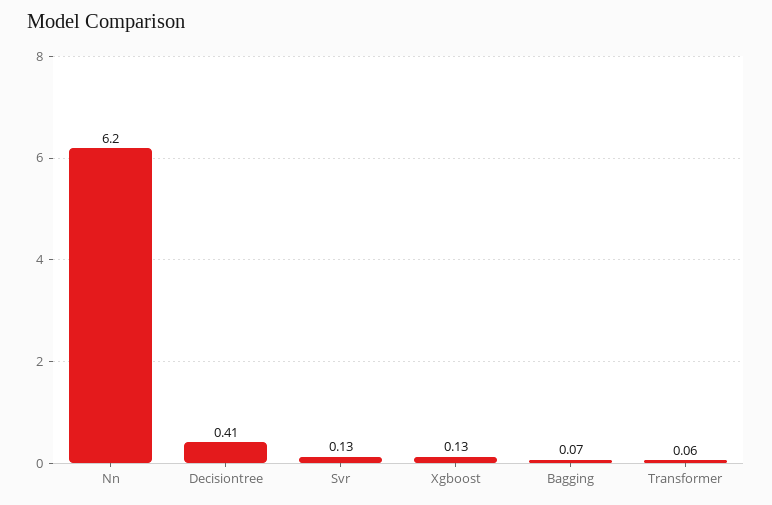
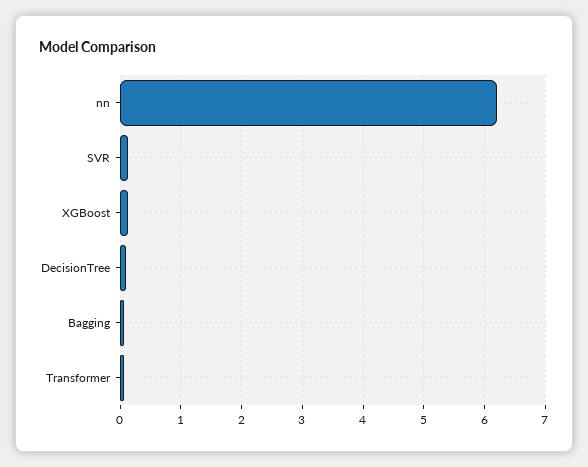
  {
    "Nn": 6.2,
-   "Decisiontree": 0.41,
+   "Decisiontree": 0.1,
    "Svr": 0.13,
    "Xgboost": 0.13,
    "Bagging": 0.07,
    "Transformer": 0.06
  }

